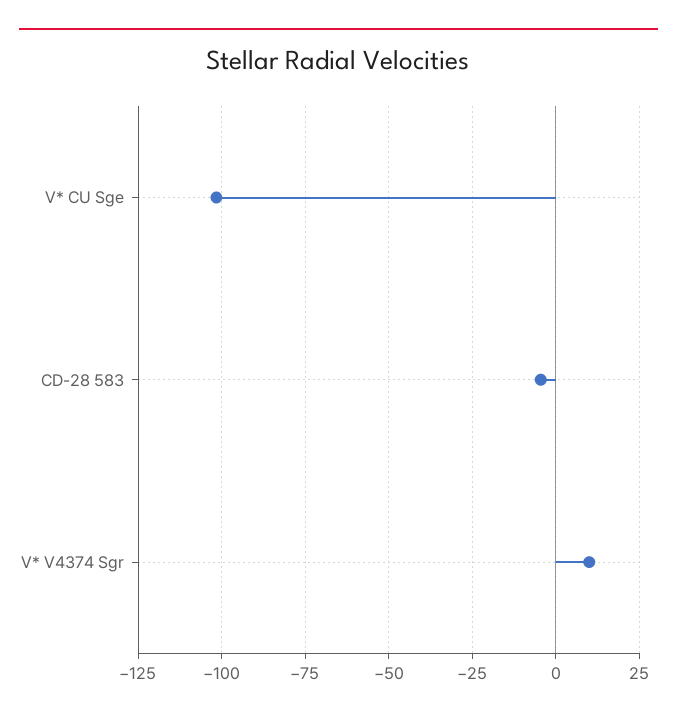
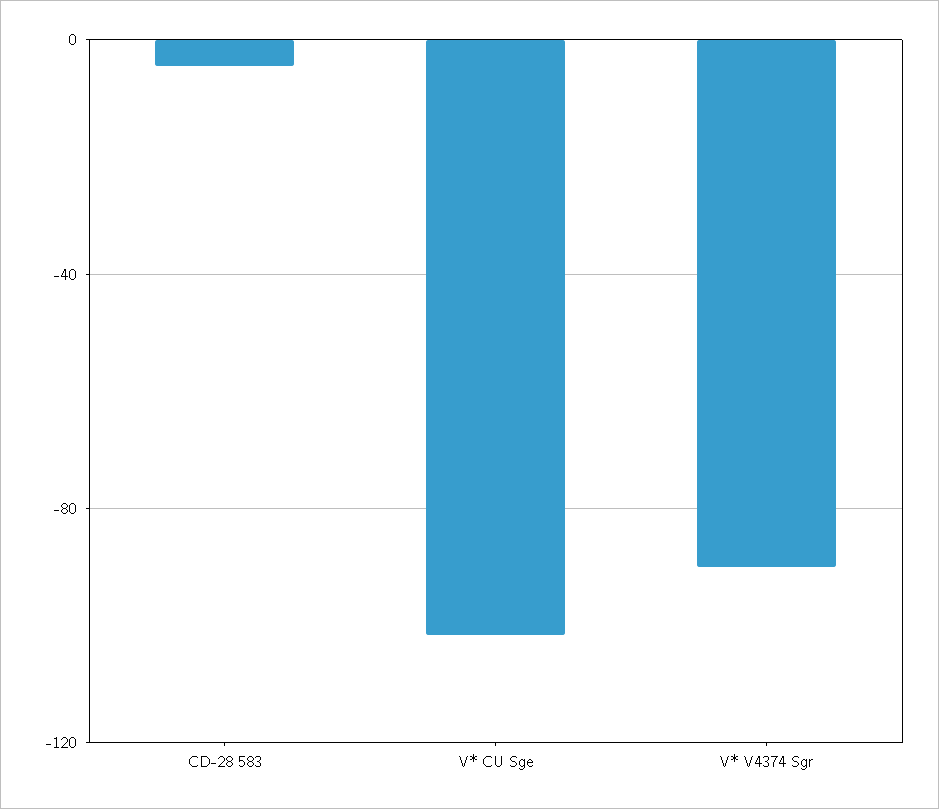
  {
    "V* CU Sge": -102.5,
    "CD-28 583": -5,
-   "V* V4374 Sgr": 10
+   "V* V4374 Sgr": -90
  }

